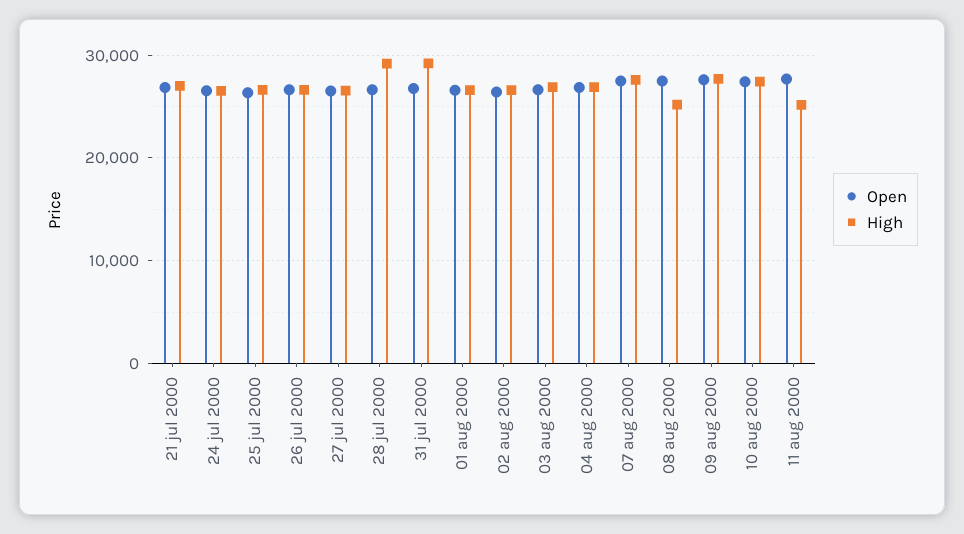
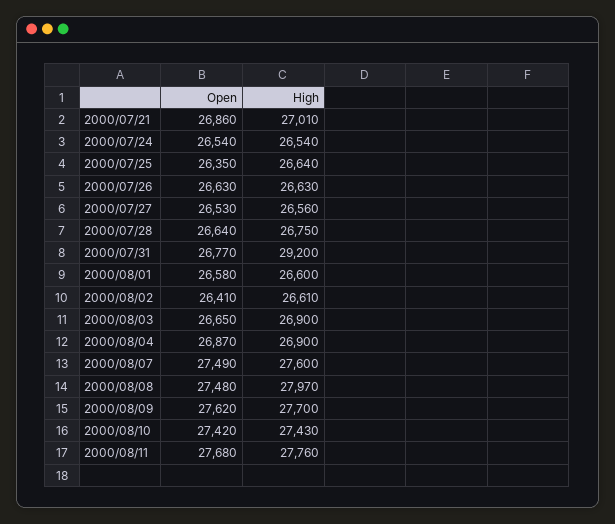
  {
    "Open": {
      "21 jul 2000": 26860,
      "24 jul 2000": 26540,
      "25 jul 2000": 26350,
      "26 jul 2000": 26630,
      "27 jul 2000": 26530,
      "28 jul 2000": 26640,
      "31 jul 2000": 26770,
      "01 aug 2000": 26580,
      "02 aug 2000": 26410,
      "03 aug 2000": 26650,
      "04 aug 2000": 26870,
      "07 aug 2000": 27490,
      "08 aug 2000": 27480,
      "09 aug 2000": 27620,
      "10 aug 2000": 27420,
      "11 aug 2000": 27680
    },
    "High": {
      "21 jul 2000": 27010,
      "24 jul 2000": 26540,
      "25 jul 2000": 26640,
      "26 jul 2000": 26630,
      "27 jul 2000": 26560,
-     "28 jul 2000": 29000,
+     "28 jul 2000": 26750,
      "31 jul 2000": 29200,
      "01 aug 2000": 26600,
      "02 aug 2000": 26610,
      "03 aug 2000": 26900,
      "04 aug 2000": 26900,
      "07 aug 2000": 27600,
-     "08 aug 2000": 25000,
+     "08 aug 2000": 27970,
      "09 aug 2000": 27700,
      "10 aug 2000": 27430,
-     "11 aug 2000": 25000
+     "11 aug 2000": 27760
    }
  }

